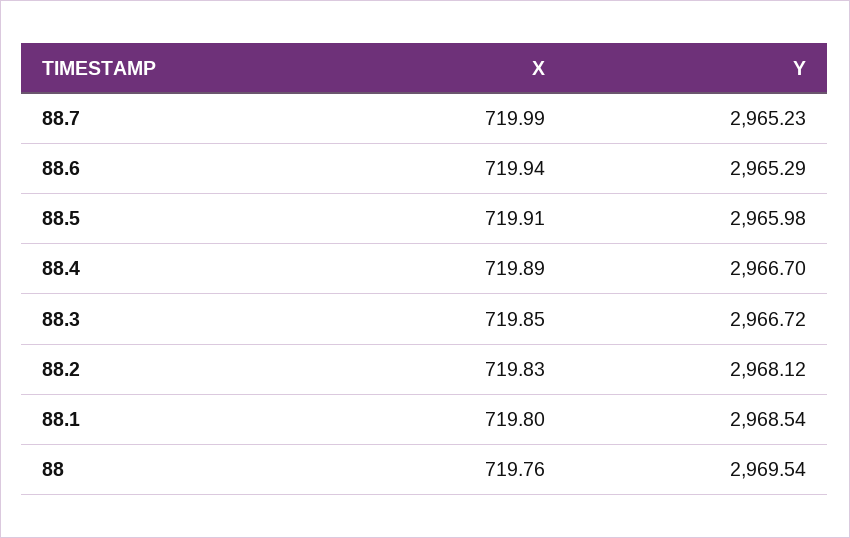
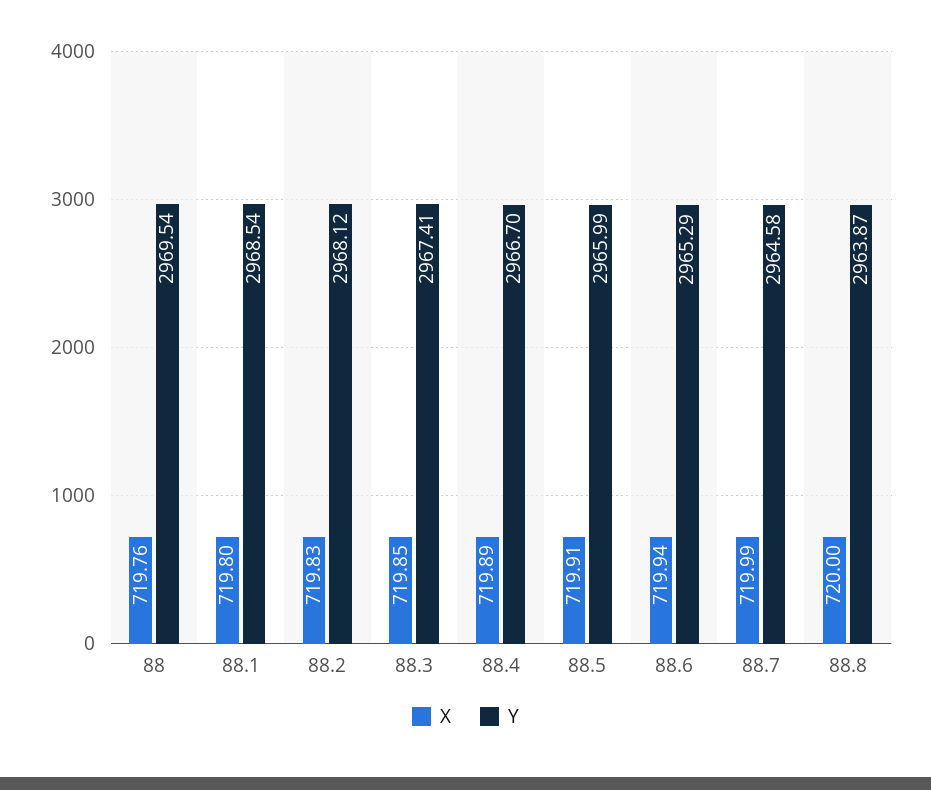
  {
    "X": {
      "88.7": 719.99,
      "88.6": 719.94,
      "88.5": 719.91,
      "88.4": 719.89,
      "88.3": 719.85,
      "88.2": 719.83,
      "88.1": 719.8,
-     "88": 719.76
+     "88": 719.76,
+     "88.8": 720
    },
    "Y": {
-     "88.7": 2965.23,
+     "88.7": 2964.58,
      "88.6": 2965.29,
-     "88.5": 2965.98,
+     "88.5": 2965.99,
      "88.4": 2966.7,
-     "88.3": 2966.72,
+     "88.3": 2967.41,
      "88.2": 2968.12,
      "88.1": 2968.54,
-     "88": 2969.54
+     "88": 2969.54,
+     "88.8": 2963.87
    }
  }

